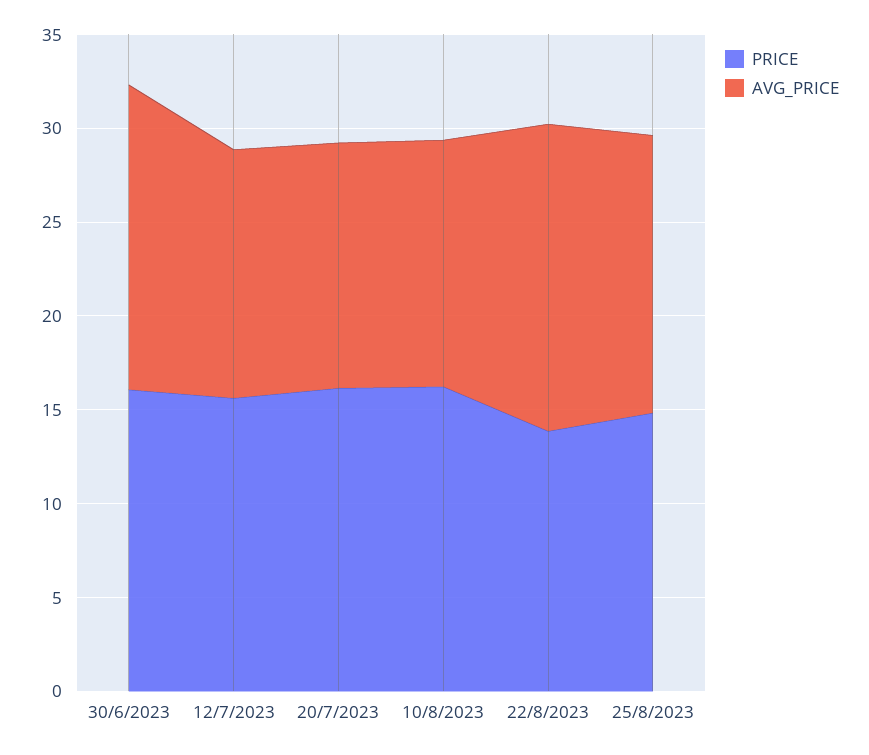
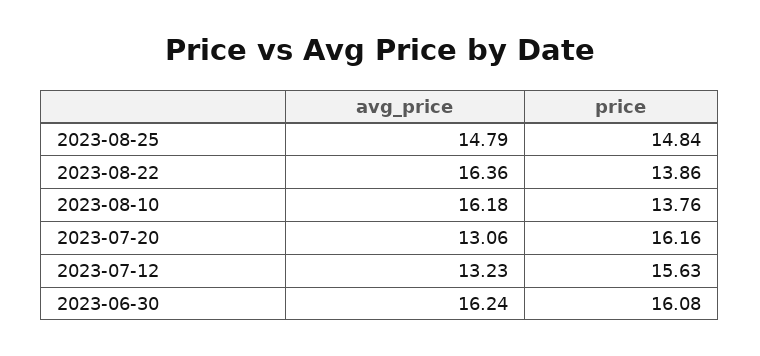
  {
    "PRICE": {
      "30/6/2023": 16.08,
      "12/7/2023": 15.63,
      "20/7/2023": 16.16,
-     "10/8/2023": 16,
+     "10/8/2023": 13.76,
      "22/8/2023": 13.86,
      "25/8/2023": 14.84
    },
    "AVG_PRICE": {
      "30/6/2023": 16.24,
      "12/7/2023": 13.23,
      "20/7/2023": 13.06,
-     "10/8/2023": 13,
+     "10/8/2023": 16.18,
      "22/8/2023": 16.36,
      "25/8/2023": 14.79
    }
  }

